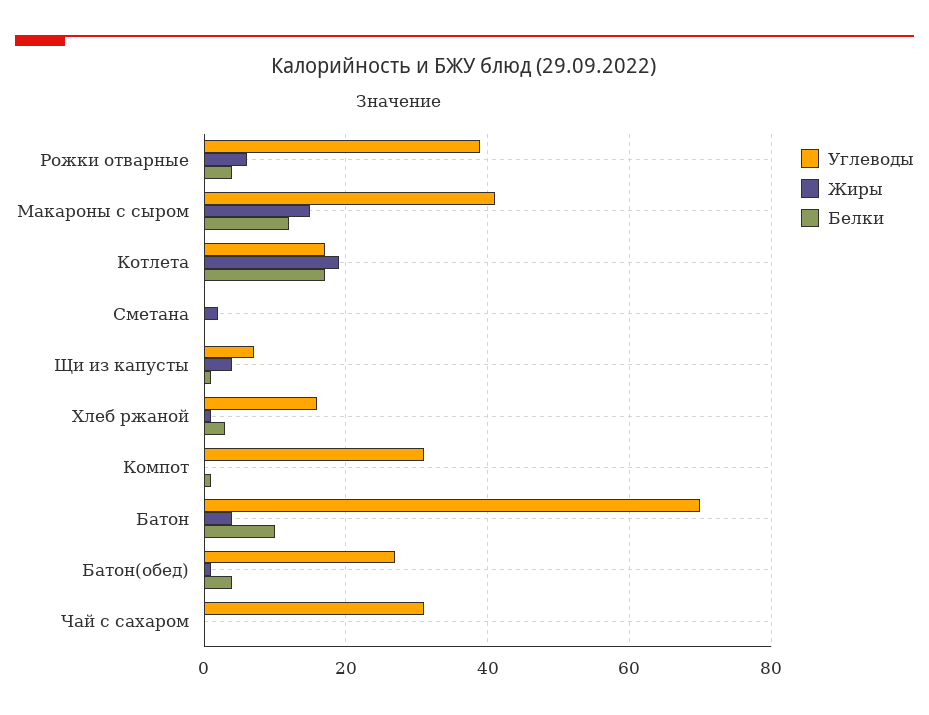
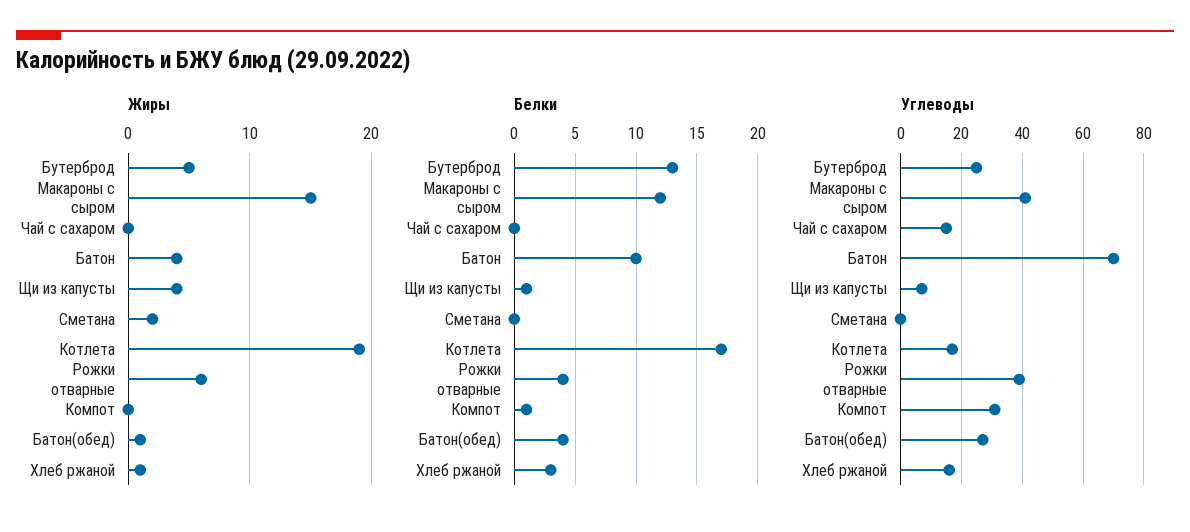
  {
    "Углеводы": {
      "Рожки отварные": 40,
      "Макароны с сыром": 40,
      "Котлета": 15,
      "Сметана": 0,
      "Щи из капусты": 5,
      "Хлеб ржаной": 15,
      "Компот": 30,
      "Батон": 70,
      "Батон(обед)": 25,
-     "Чай с сахаром": 30
+     "Чай с сахаром": 15,
+     "Бутерброд": 25
    },
    "Жиры": {
      "Рожки отварные": 6,
      "Макароны с сыром": 15,
      "Котлета": 19,
      "Сметана": 2,
      "Щи из капусты": 4,
      "Хлеб ржаной": 1,
      "Компот": 0,
      "Батон": 4,
      "Батон(обед)": 1,
-     "Чай с сахаром": 0
+     "Чай с сахаром": 0,
+     "Бутерброд": 5
    },
    "Белки": {
      "Рожки отварные": 4,
      "Макароны с сыром": 12,
      "Котлета": 17,
      "Сметана": 0,
      "Щи из капусты": 1,
      "Хлеб ржаной": 3,
      "Компот": 1,
      "Батон": 10,
      "Батон(обед)": 4,
-     "Чай с сахаром": 0
+     "Чай с сахаром": 0,
+     "Бутерброд": 13
    }
  }

